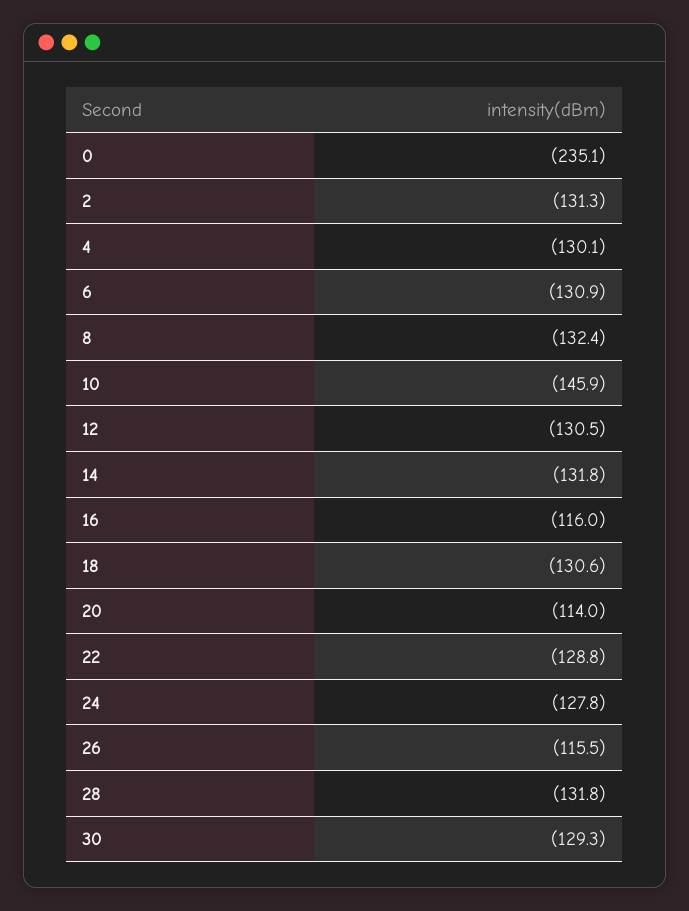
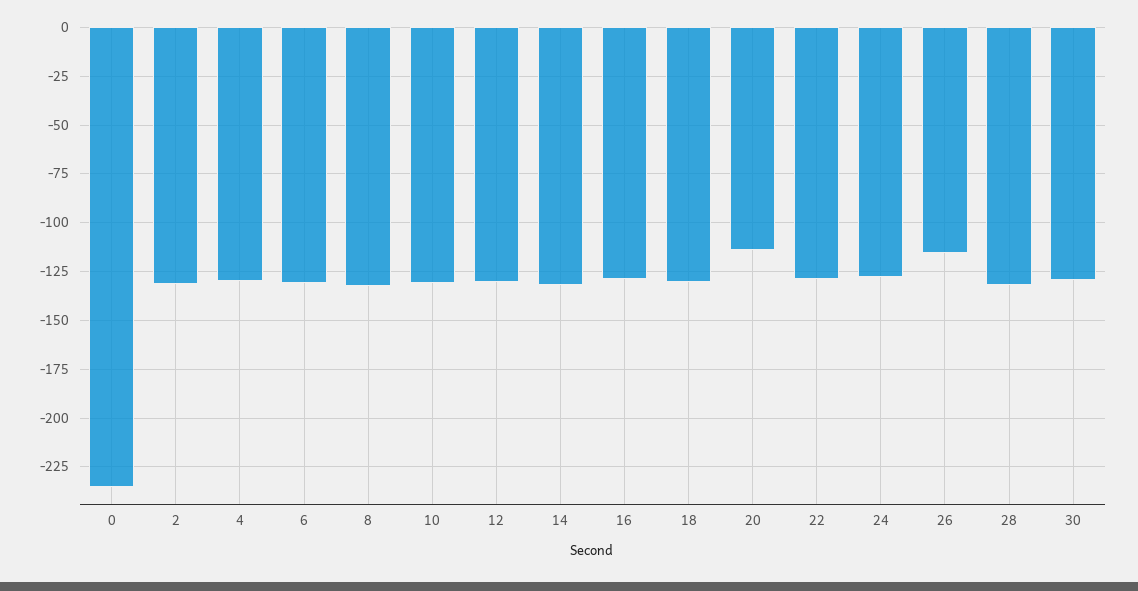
  {
    "0": -235.1,
    "2": -131.3,
    "4": -130.1,
    "6": -130.9,
    "8": -132.4,
-   "10": -145.9,
+   "10": -130,
    "12": -130.5,
    "14": -131.8,
-   "16": -116,
+   "16": -130,
    "18": -130.6,
    "20": -114,
    "22": -128.8,
    "24": -127.8,
    "26": -115.5,
    "28": -131.8,
    "30": -129.3
  }

